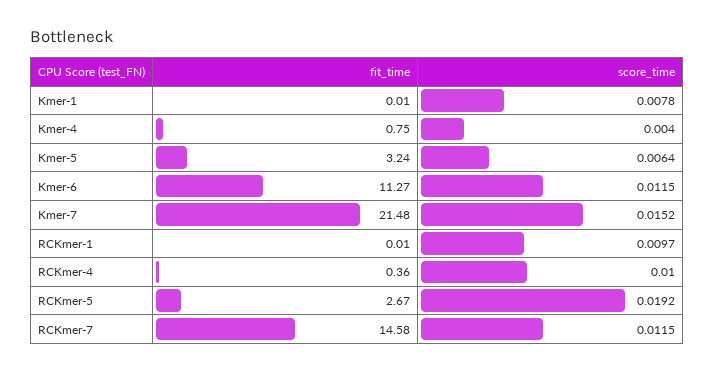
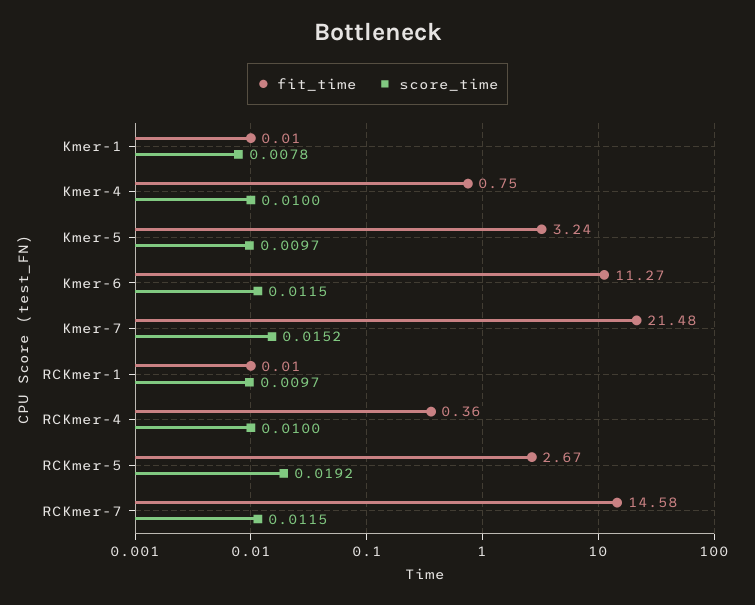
  {
    "fit_time": {
      "Kmer-1": 0.01,
      "Kmer-4": 0.75,
      "Kmer-5": 3.24,
      "Kmer-6": 11.27,
      "Kmer-7": 21.48,
      "RCKmer-1": 0.01,
      "RCKmer-4": 0.36,
      "RCKmer-5": 2.67,
      "RCKmer-7": 14.58
    },
    "score_time": {
      "Kmer-1": 0.0078,
-     "Kmer-4": 0.004,
+     "Kmer-4": 0.01,
-     "Kmer-5": 0.0064,
+     "Kmer-5": 0.0097,
      "Kmer-6": 0.0115,
      "Kmer-7": 0.0152,
      "RCKmer-1": 0.0097,
      "RCKmer-4": 0.01,
      "RCKmer-5": 0.0192,
      "RCKmer-7": 0.0115
    }
  }

